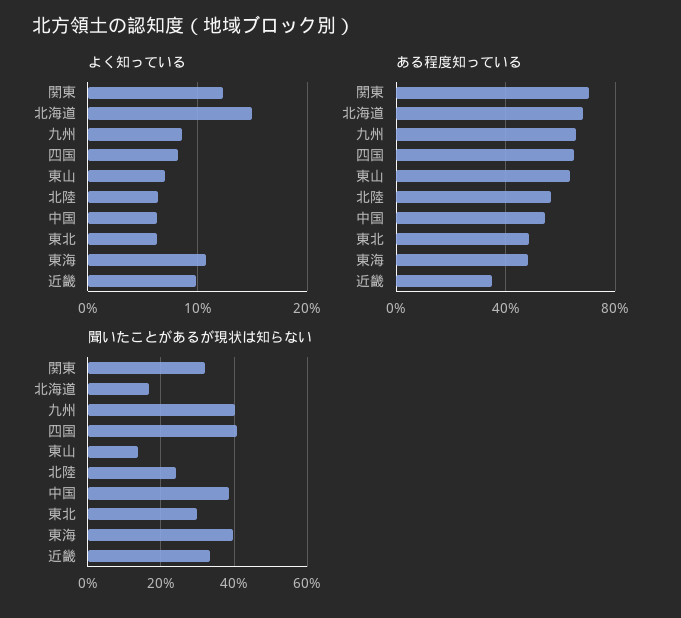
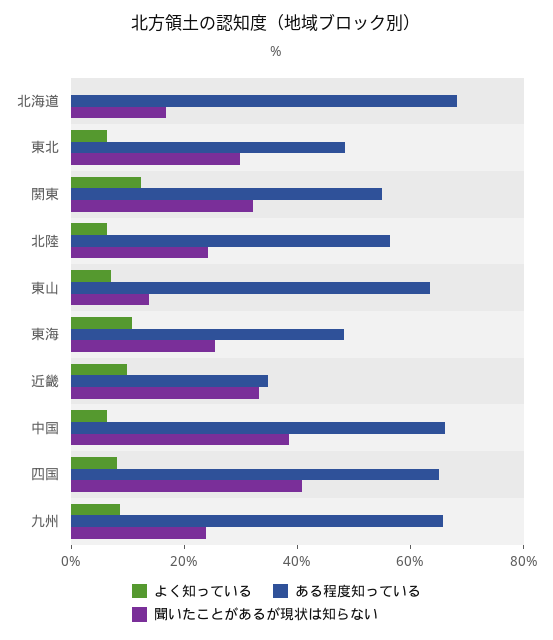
  {
    "よく知っている": {
      "関東": 12,
-     "北海道": 15,
+     "北海道": 0,
      "九州": 9,
      "四国": 8,
      "東山": 7,
      "北陸": 6,
      "中国": 6,
      "東北": 6,
      "東海": 11,
      "近畿": 10
    },
    "ある程度知っている": {
-     "関東": 70,
+     "関東": 55,
      "北海道": 70,
      "九州": 65,
      "四国": 65,
      "東山": 65,
      "北陸": 55,
-     "中国": 55,
+     "中国": 65,
      "東北": 50,
      "東海": 50,
      "近畿": 35
    },
    "聞いたことがあるが現状は知らない": {
      "関東": 32,
      "北海道": 16,
-     "九州": 40,
+     "九州": 25,
      "四国": 40,
      "東山": 14,
      "北陸": 24,
      "中国": 38,
      "東北": 30,
-     "東海": 40,
+     "東海": 25,
      "近畿": 34
    }
  }

